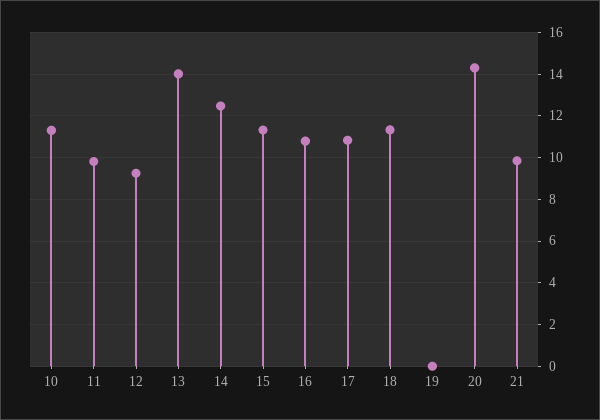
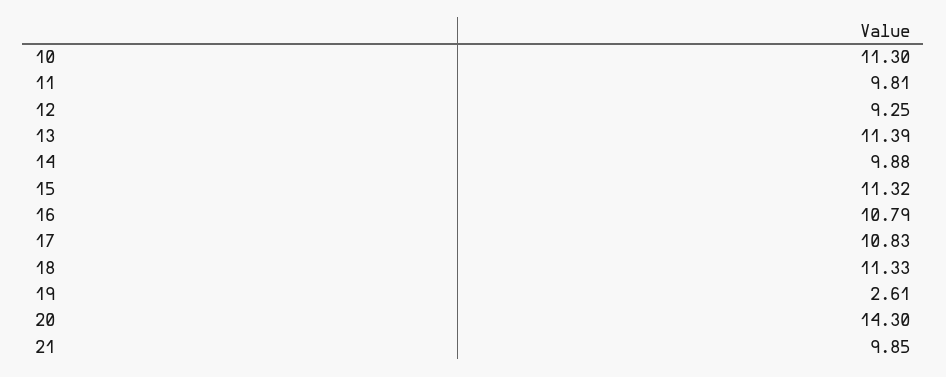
  {
    "10": 11.3,
    "11": 9.81,
    "12": 9.25,
-   "13": 14,
+   "13": 11.39,
-   "14": 12.5,
+   "14": 9.88,
    "15": 11.32,
    "16": 10.79,
    "17": 10.83,
    "18": 11.33,
-   "19": 0,
+   "19": 2.61,
    "20": 14.3,
    "21": 9.85
  }

